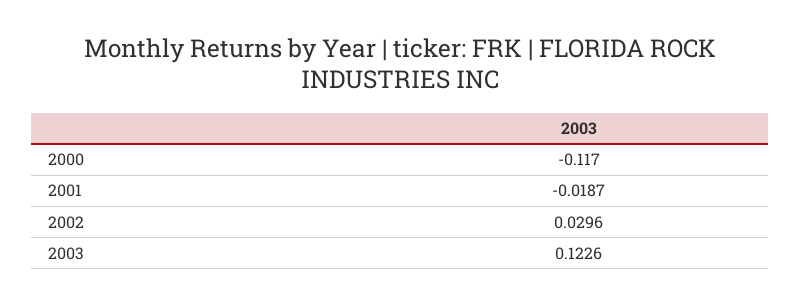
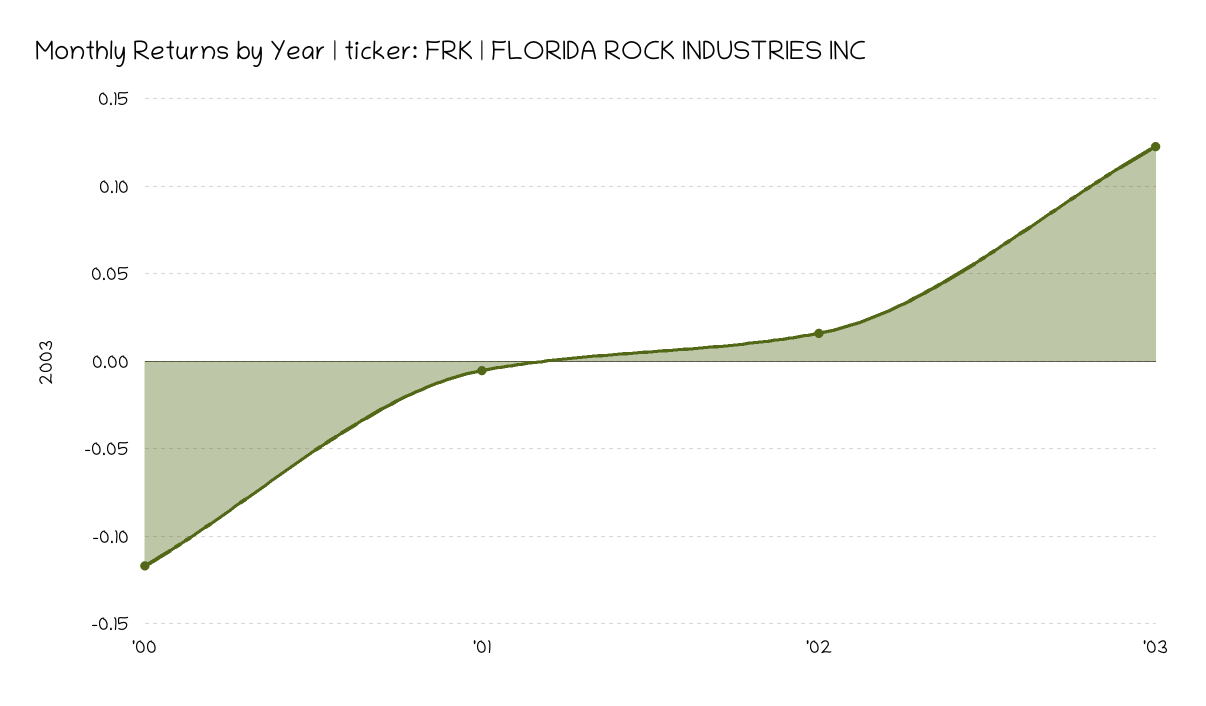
  {
    "2000": -0.117,
-   "2001": -0.0187,
+   "2001": -0.005,
-   "2002": 0.0296,
+   "2002": 0.015,
    "2003": 0.1226
  }

